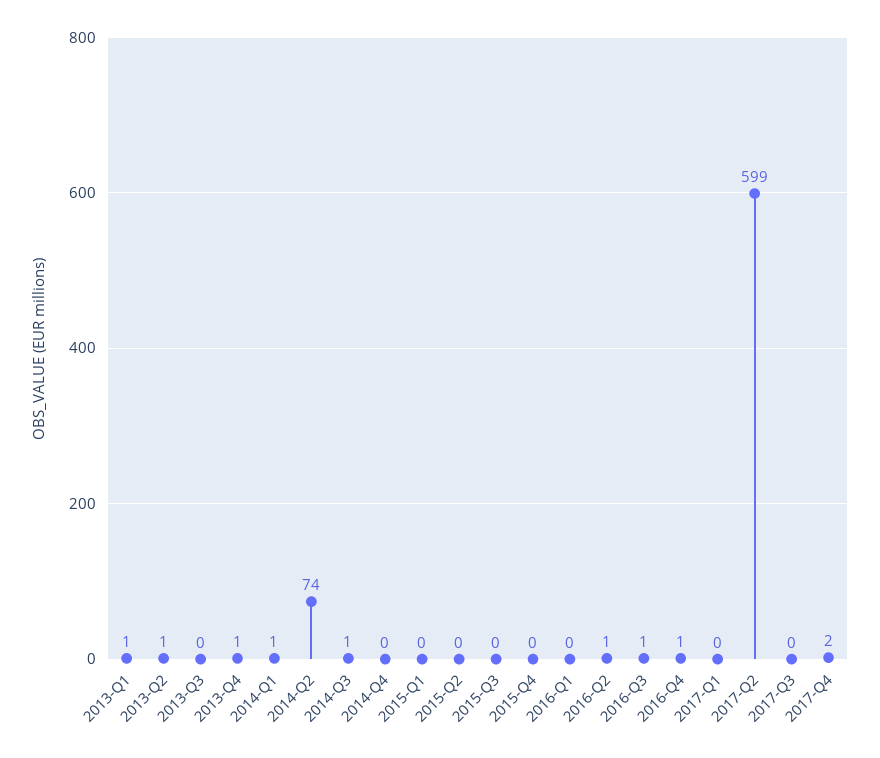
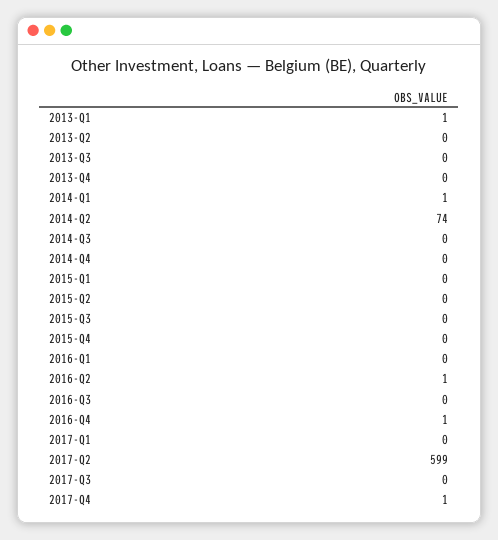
  {
    "2013-Q1": 1,
-   "2013-Q2": 1,
+   "2013-Q2": 0,
    "2013-Q3": 0,
-   "2013-Q4": 1,
+   "2013-Q4": 0,
    "2014-Q1": 1,
    "2014-Q2": 74,
-   "2014-Q3": 1,
+   "2014-Q3": 0,
    "2014-Q4": 0,
    "2015-Q1": 0,
    "2015-Q2": 0,
    "2015-Q3": 0,
    "2015-Q4": 0,
    "2016-Q1": 0,
    "2016-Q2": 1,
-   "2016-Q3": 1,
+   "2016-Q3": 0,
    "2016-Q4": 1,
    "2017-Q1": 0,
    "2017-Q2": 599,
    "2017-Q3": 0,
-   "2017-Q4": 2
+   "2017-Q4": 1
  }

